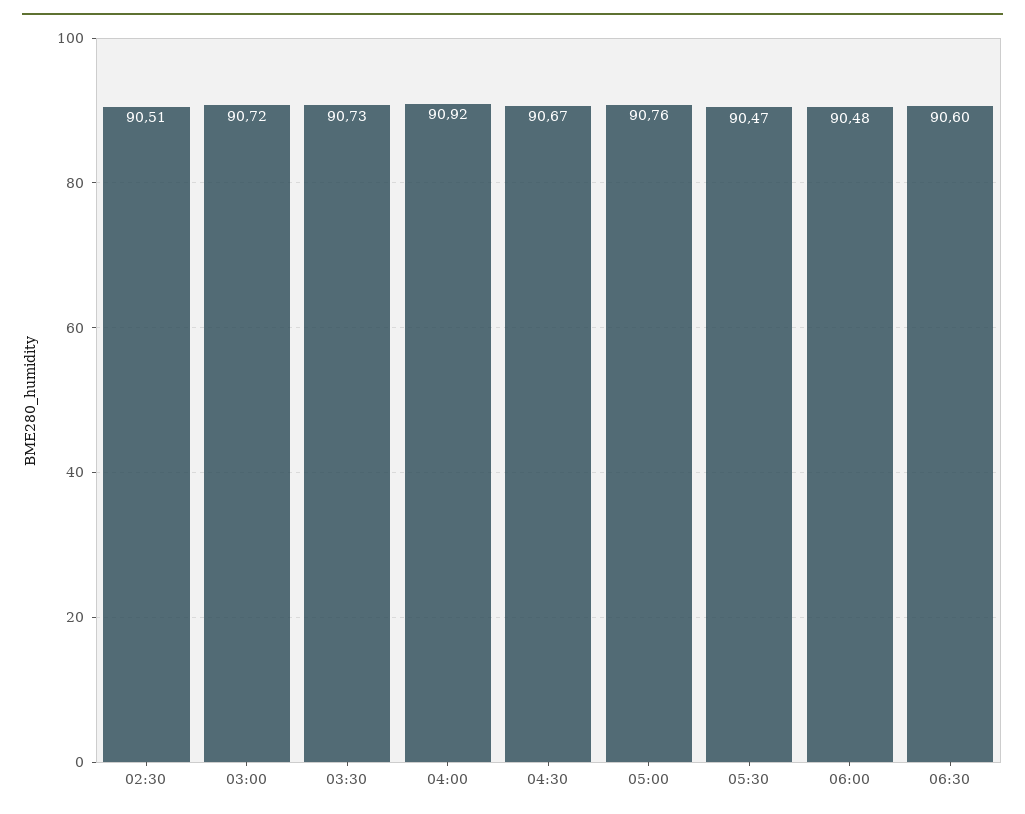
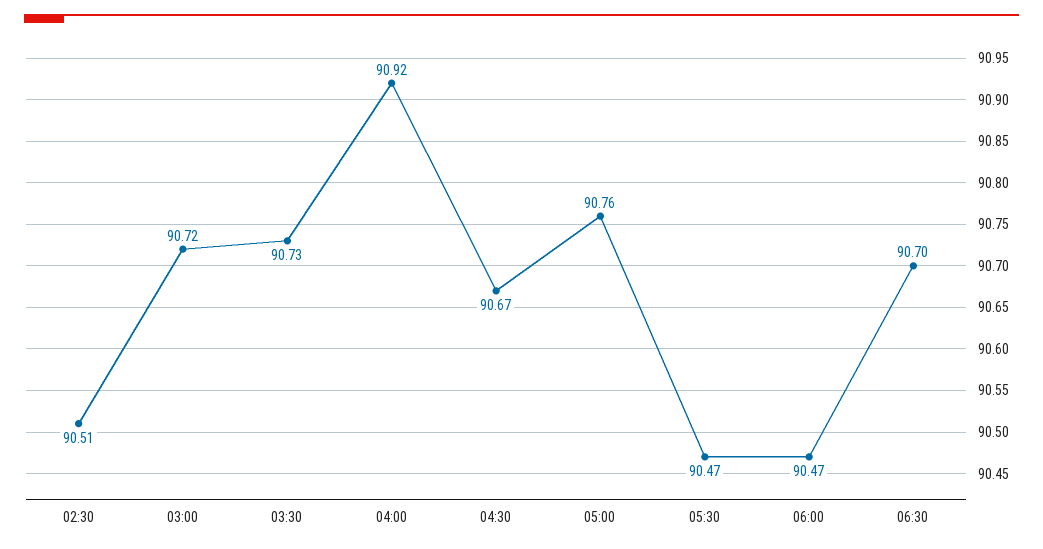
  {
    "02:30": 90.51,
    "03:00": 90.72,
    "03:30": 90.73,
    "04:00": 90.92,
    "04:30": 90.67,
    "05:00": 90.76,
    "05:30": 90.47,
-   "06:00": 90.48,
+   "06:00": 90.47,
-   "06:30": 90.6
+   "06:30": 90.7
  }

